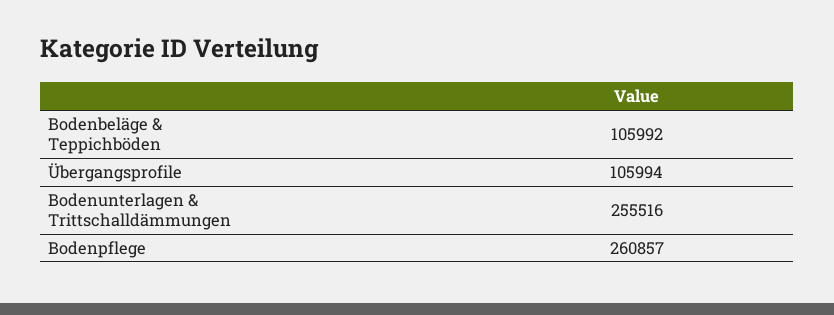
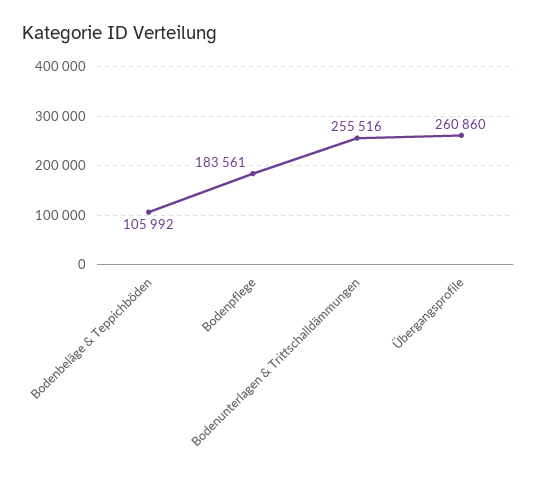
  {
    "Bodenbeläge & Teppichböden": 105992,
-   "Übergangsprofile": 105994,
+   "Übergangsprofile": 260860,
    "Bodenunterlagen & Trittschalldämmungen": 255516,
-   "Bodenpflege": 260857
+   "Bodenpflege": 183561
  }

